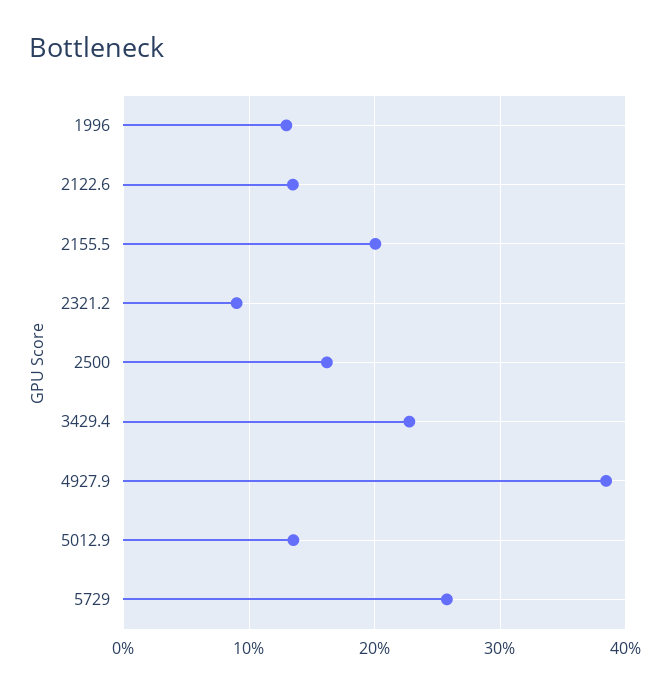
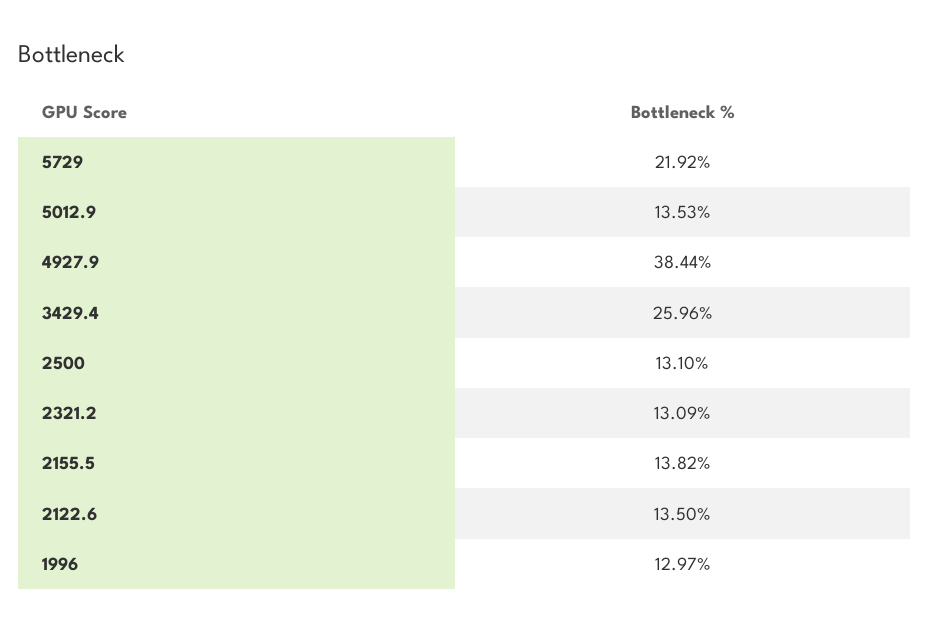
  {
    "1996": 12.97,
    "2122.6": 13.5,
-   "2155.5": 20,
+   "2155.5": 13.82,
-   "2321.2": 9,
+   "2321.2": 13.09,
-   "2500": 16,
+   "2500": 13.1,
-   "3429.4": 23,
+   "3429.4": 25.96,
    "4927.9": 38.44,
    "5012.9": 13.53,
-   "5729": 26
+   "5729": 21.92
  }

